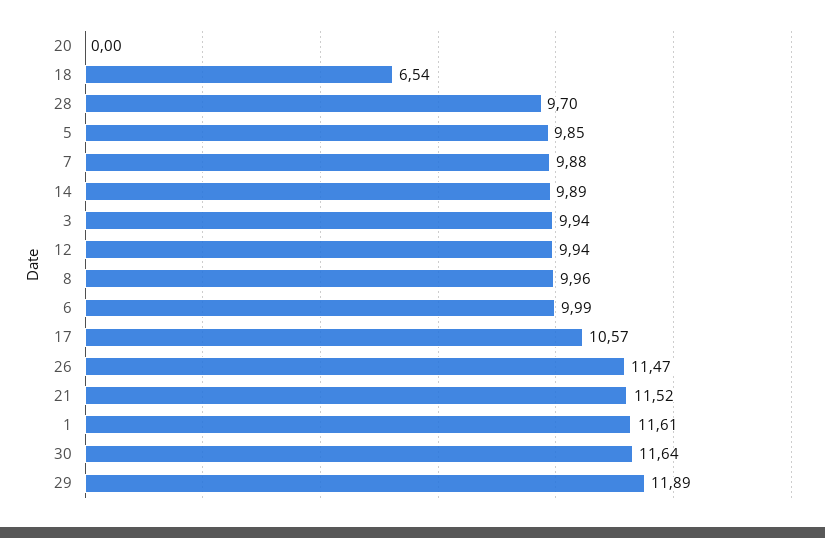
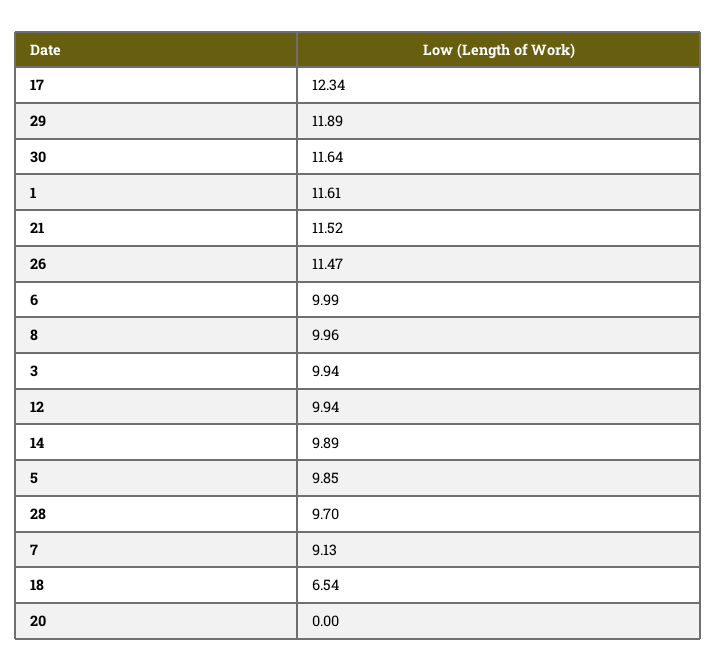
  {
    "20": 0,
    "18": 6.54,
    "28": 9.7,
    "5": 9.85,
-   "7": 9.88,
+   "7": 9.13,
    "14": 9.89,
    "3": 9.94,
    "12": 9.94,
    "8": 9.96,
    "6": 9.99,
-   "17": 10.57,
+   "17": 12.34,
    "26": 11.47,
    "21": 11.52,
    "1": 11.61,
    "30": 11.64,
    "29": 11.89
  }

